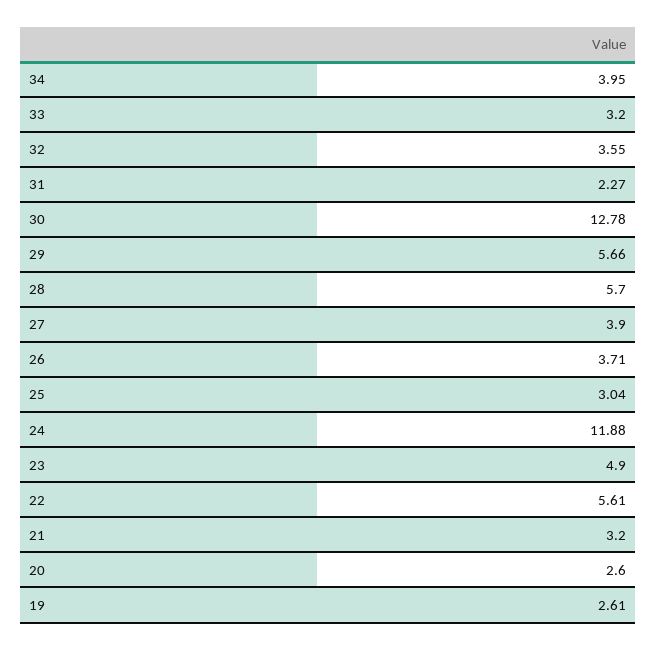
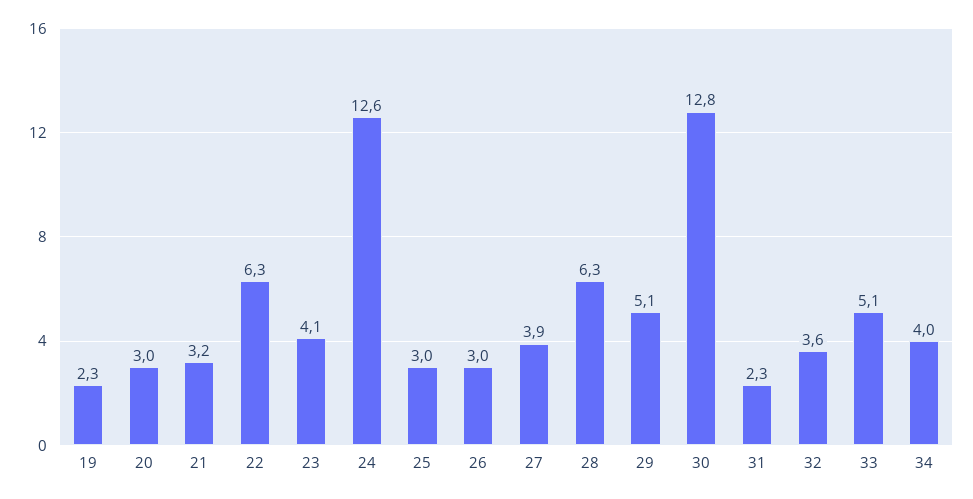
  {
    "34": 3.95,
-   "33": 3.2,
+   "33": 5.1,
    "32": 3.55,
    "31": 2.27,
    "30": 12.78,
-   "29": 5.66,
+   "29": 5.1,
-   "28": 5.7,
+   "28": 6.3,
    "27": 3.9,
-   "26": 3.71,
+   "26": 3,
    "25": 3.04,
-   "24": 11.88,
+   "24": 12.6,
-   "23": 4.9,
+   "23": 4.1,
-   "22": 5.61,
+   "22": 6.3,
    "21": 3.2,
-   "20": 2.6,
+   "20": 3,
-   "19": 2.61
+   "19": 2.3
  }

